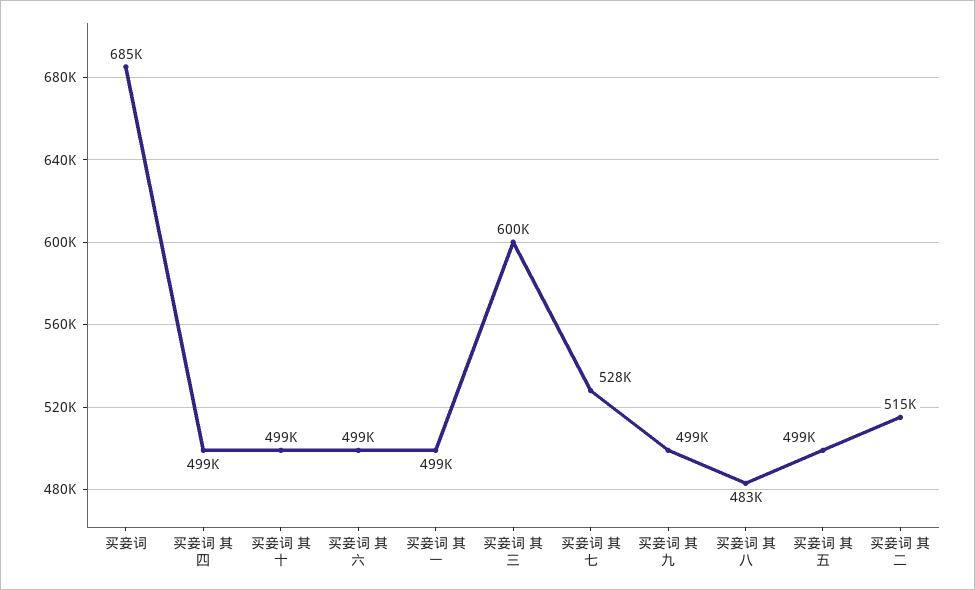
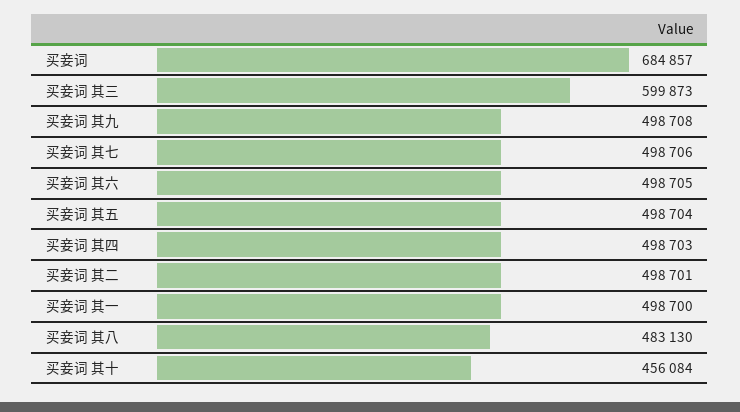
  {
    "买妾词": 684857,
    "买妾词 其四": 498703,
-   "买妾词 其十": 499000,
+   "买妾词 其十": 456084,
    "买妾词 其六": 498705,
    "买妾词 其一": 498700,
    "买妾词 其三": 599873,
-   "买妾词 其七": 528000,
+   "买妾词 其七": 498706,
    "买妾词 其九": 498708,
    "买妾词 其八": 483130,
    "买妾词 其五": 498704,
-   "买妾词 其二": 515000
+   "买妾词 其二": 498701
  }

